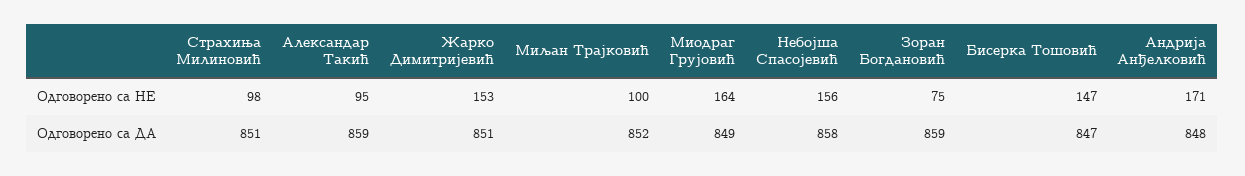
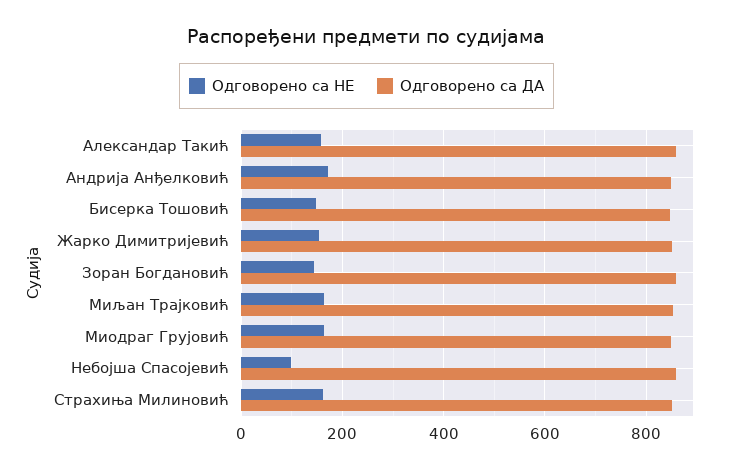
  {
    "Одговорено са НЕ": {
-     "Страхиња Милиновић": 98,
+     "Страхиња Милиновић": 160,
-     "Александар Такић": 95,
+     "Александар Такић": 160,
      "Жарко Димитријевић": 153,
-     "Миљан Трајковић": 100,
+     "Миљан Трајковић": 160,
      "Миодраг Грујовић": 164,
-     "Небојша Спасојевић": 156,
+     "Небојша Спасојевић": 100,
-     "Зоран Богдановић": 75,
+     "Зоран Богдановић": 140,
      "Бисерка Тошовић": 147,
      "Андрија Анђелковић": 171
    },
    "Одговорено са ДА": {
      "Страхиња Милиновић": 851,
      "Александар Такић": 859,
      "Жарко Димитријевић": 851,
      "Миљан Трајковић": 852,
      "Миодраг Грујовић": 849,
      "Небојша Спасојевић": 858,
      "Зоран Богдановић": 859,
      "Бисерка Тошовић": 847,
      "Андрија Анђелковић": 848
    }
  }

